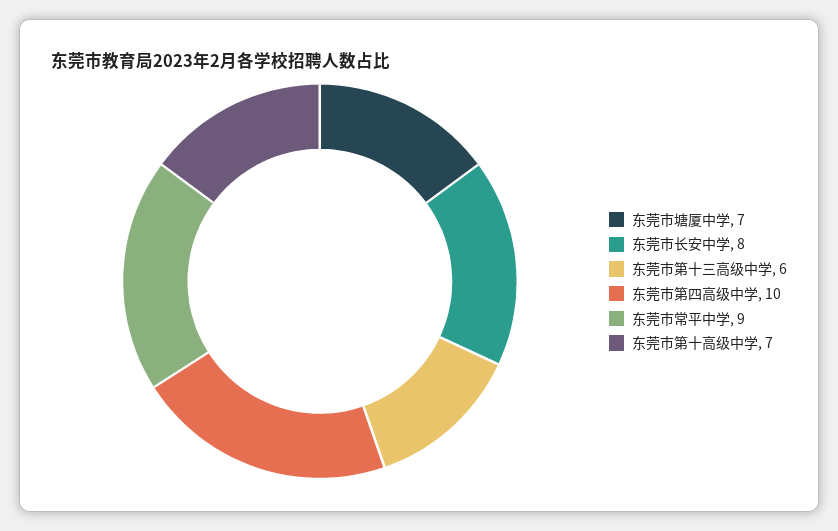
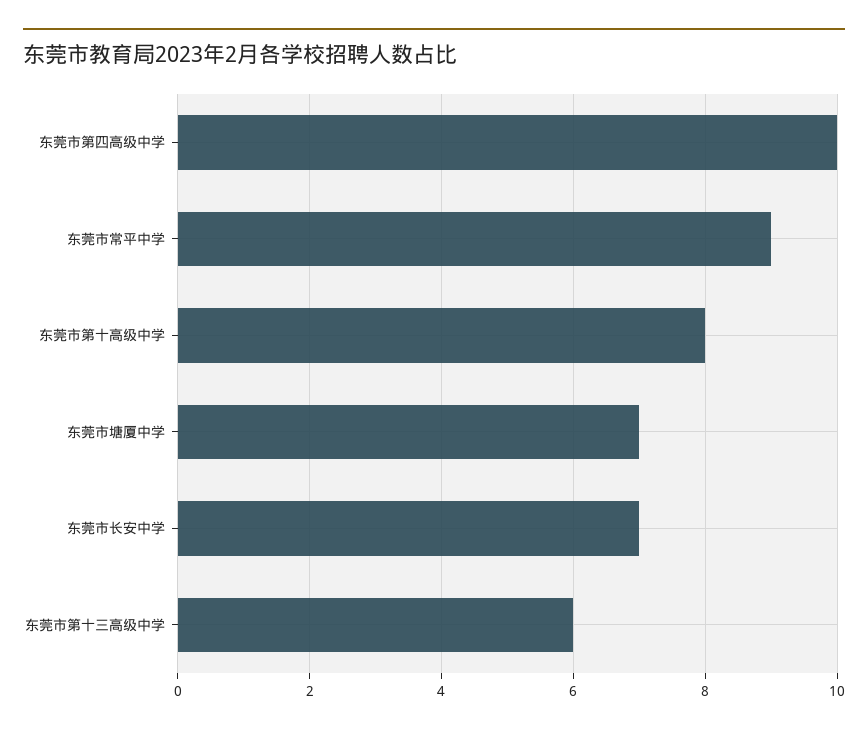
  {
    "东莞市塘厦中学": 7,
-   "东莞市长安中学": 8,
+   "东莞市长安中学": 7,
    "东莞市第十三高级中学": 6,
    "东莞市第四高级中学": 10,
    "东莞市常平中学": 9,
-   "东莞市第十高级中学": 7
+   "东莞市第十高级中学": 8
  }

